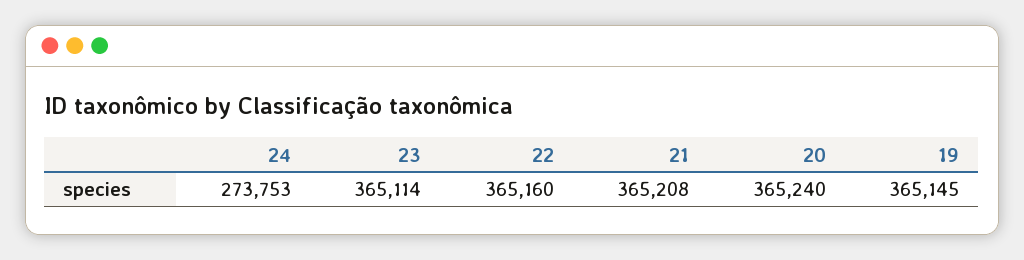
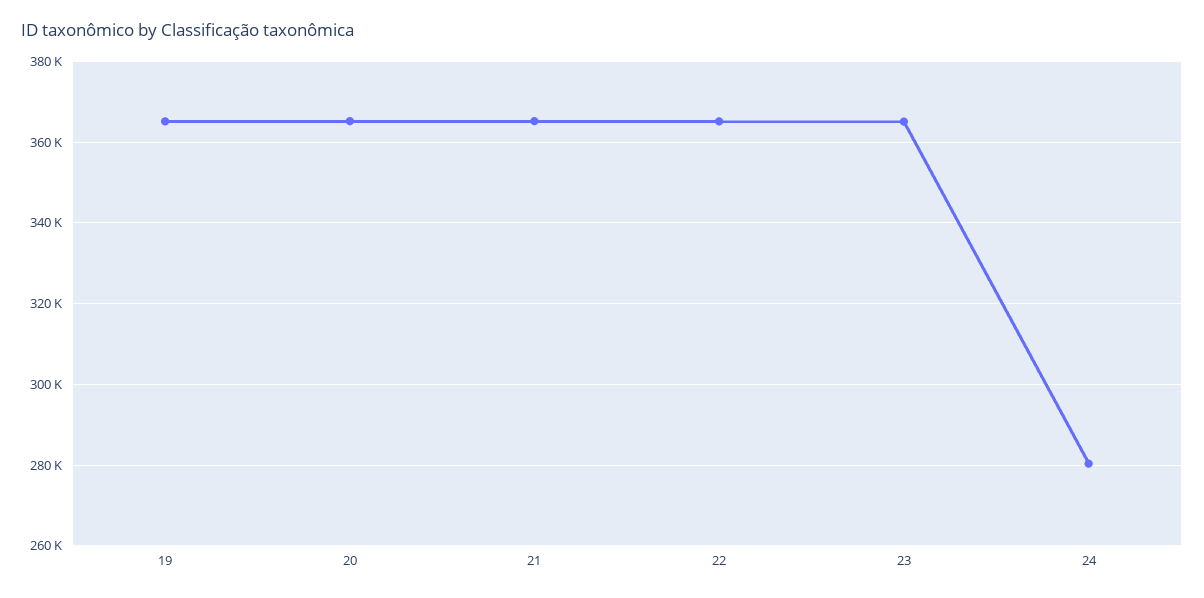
  {
-   "24": 273753,
+   "24": 280000,
    "23": 365114,
    "22": 365160,
    "21": 365208,
    "20": 365240,
    "19": 365145
  }

